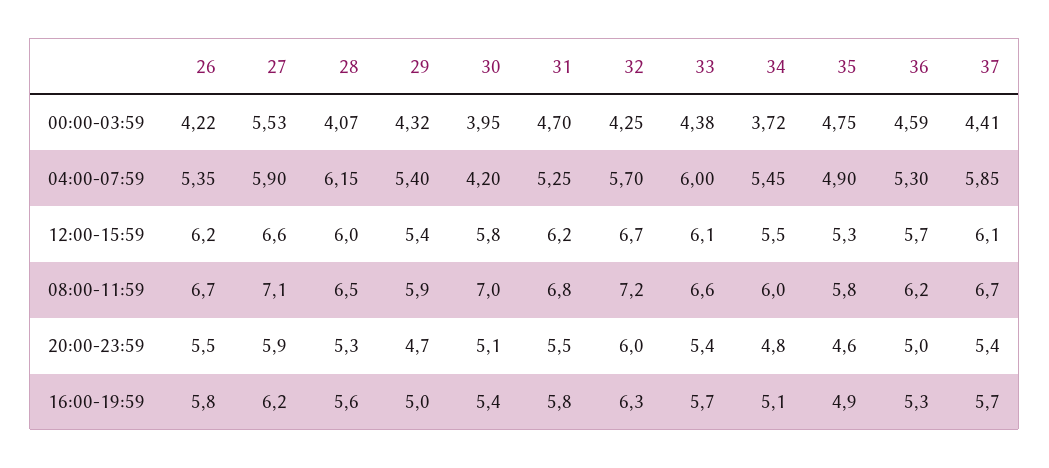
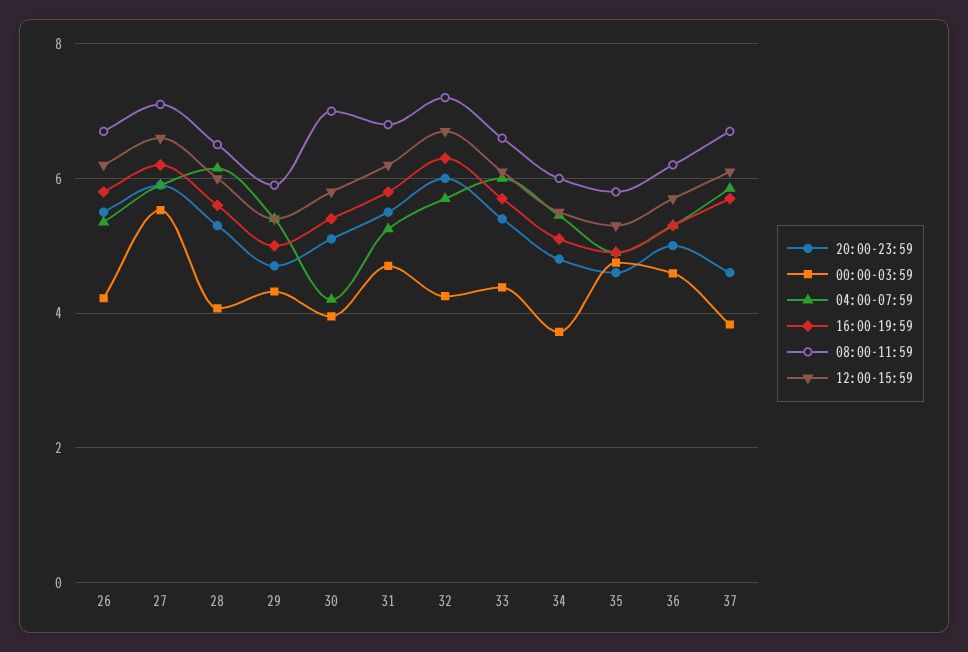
  {
    "00:00-03:59": {
      "26": 4.22,
      "27": 5.53,
      "28": 4.07,
      "29": 4.32,
      "30": 3.95,
      "31": 4.7,
      "32": 4.25,
      "33": 4.38,
      "34": 3.72,
      "35": 4.75,
      "36": 4.59,
-     "37": 4.41
+     "37": 3.8
    },
    "04:00-07:59": {
      "26": 5.35,
      "27": 5.9,
      "28": 6.15,
      "29": 5.4,
      "30": 4.2,
      "31": 5.25,
      "32": 5.7,
      "33": 6,
      "34": 5.45,
      "35": 4.9,
      "36": 5.3,
      "37": 5.85
    },
    "12:00-15:59": {
      "26": 6.2,
      "27": 6.6,
      "28": 6,
      "29": 5.4,
      "30": 5.8,
      "31": 6.2,
      "32": 6.7,
      "33": 6.1,
      "34": 5.5,
      "35": 5.3,
      "36": 5.7,
      "37": 6.1
    },
    "08:00-11:59": {
      "26": 6.7,
      "27": 7.1,
      "28": 6.5,
      "29": 5.9,
      "30": 7,
      "31": 6.8,
      "32": 7.2,
      "33": 6.6,
      "34": 6,
      "35": 5.8,
      "36": 6.2,
      "37": 6.7
    },
    "20:00-23:59": {
      "26": 5.5,
      "27": 5.9,
      "28": 5.3,
      "29": 4.7,
      "30": 5.1,
      "31": 5.5,
      "32": 6,
      "33": 5.4,
      "34": 4.8,
      "35": 4.6,
      "36": 5,
-     "37": 5.4
+     "37": 4.6
    },
    "16:00-19:59": {
      "26": 5.8,
      "27": 6.2,
      "28": 5.6,
      "29": 5,
      "30": 5.4,
      "31": 5.8,
      "32": 6.3,
      "33": 5.7,
      "34": 5.1,
      "35": 4.9,
      "36": 5.3,
      "37": 5.7
    }
  }

